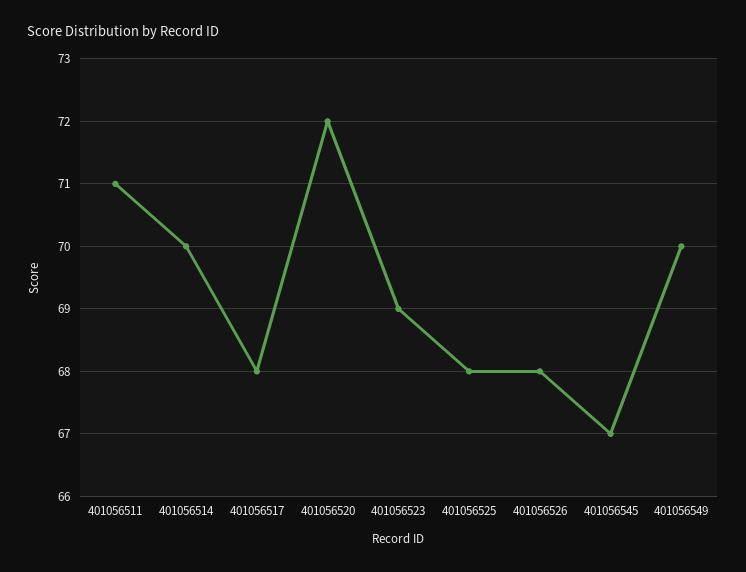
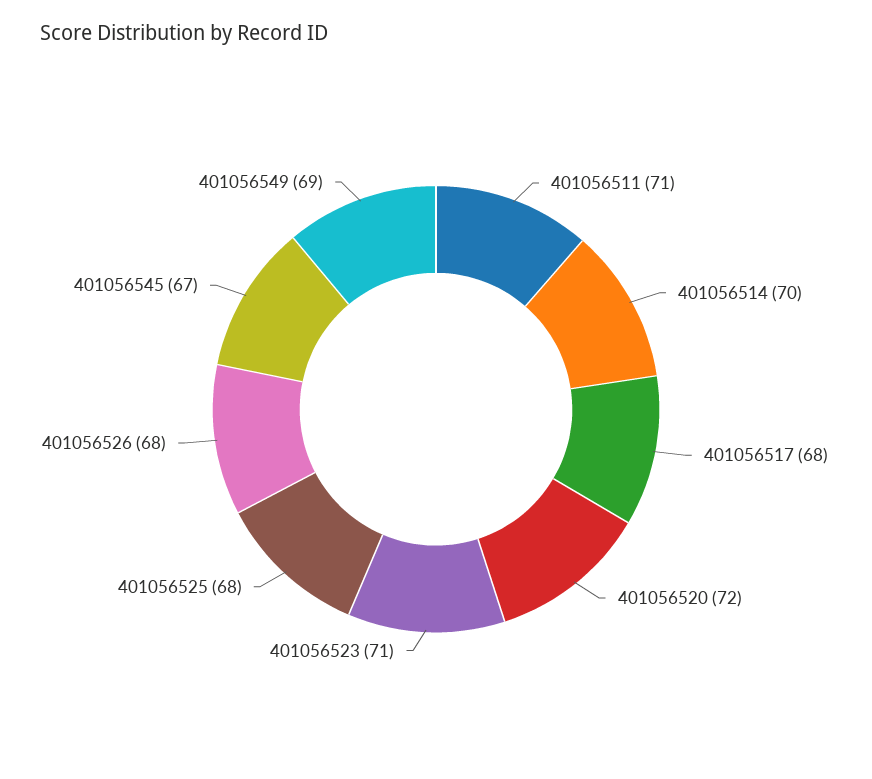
  {
    "401056511": 71,
    "401056514": 70,
    "401056517": 68,
    "401056520": 72,
-   "401056523": 69,
+   "401056523": 71,
    "401056525": 68,
    "401056526": 68,
    "401056545": 67,
-   "401056549": 70
+   "401056549": 69
  }

